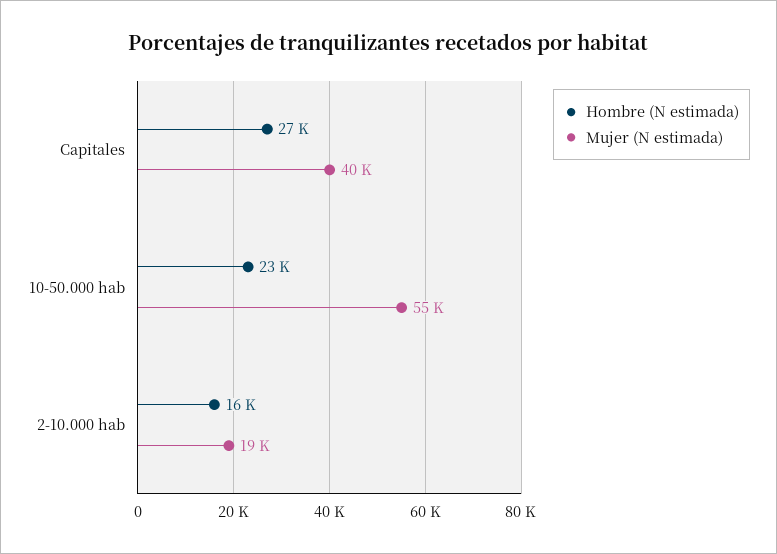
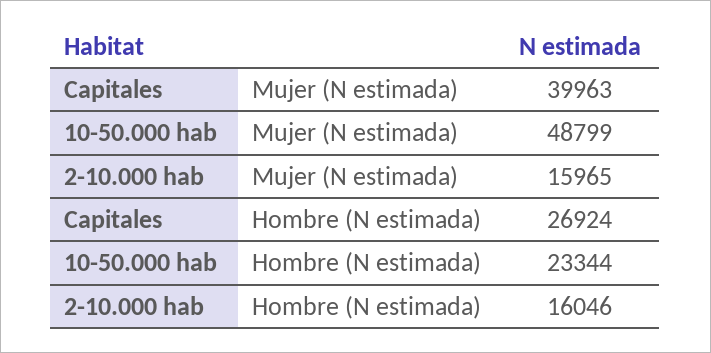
  {
    "Hombre (N estimada)": {
      "Capitales": 26924,
      "10-50.000 hab": 23344,
      "2-10.000 hab": 16046
    },
    "Mujer (N estimada)": {
      "Capitales": 39963,
-     "10-50.000 hab": 55000,
+     "10-50.000 hab": 48799,
-     "2-10.000 hab": 19000
+     "2-10.000 hab": 15965
    }
  }

